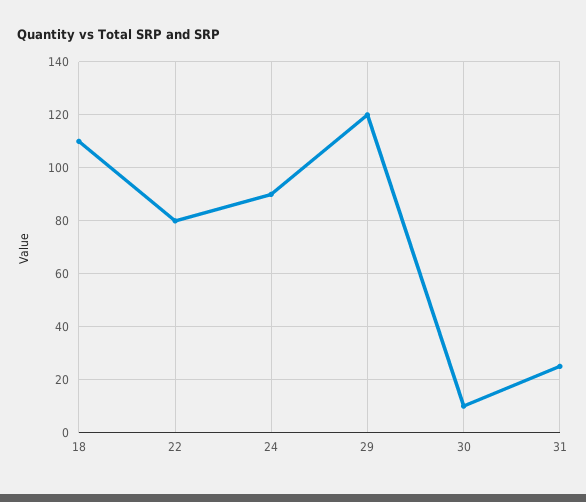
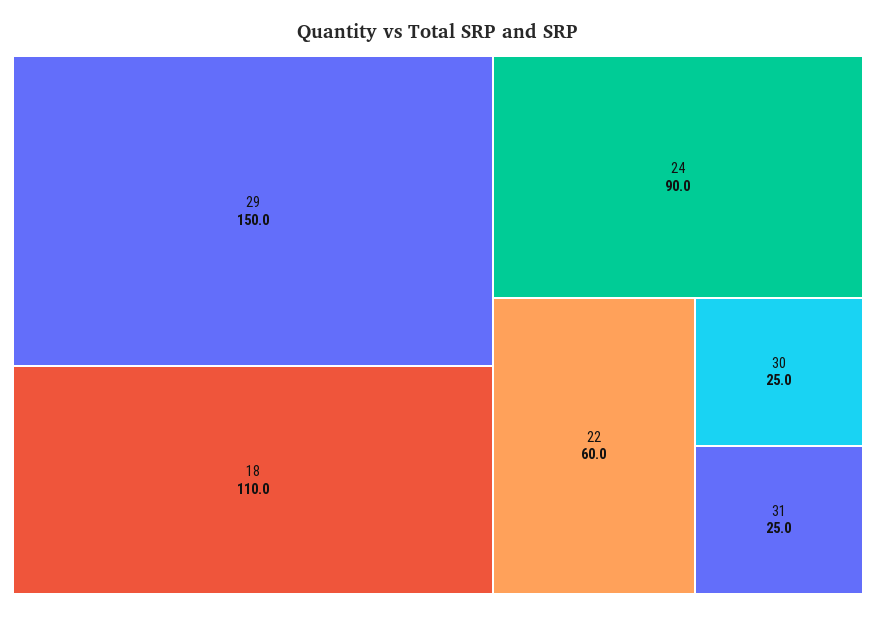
  {
    "18": 110,
-   "22": 80,
+   "22": 60,
    "24": 90,
-   "29": 120,
+   "29": 150,
-   "30": 10,
+   "30": 25,
    "31": 25
  }

